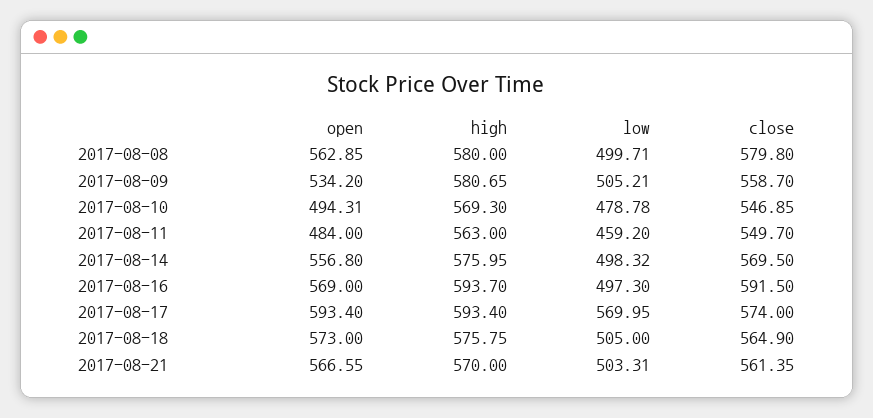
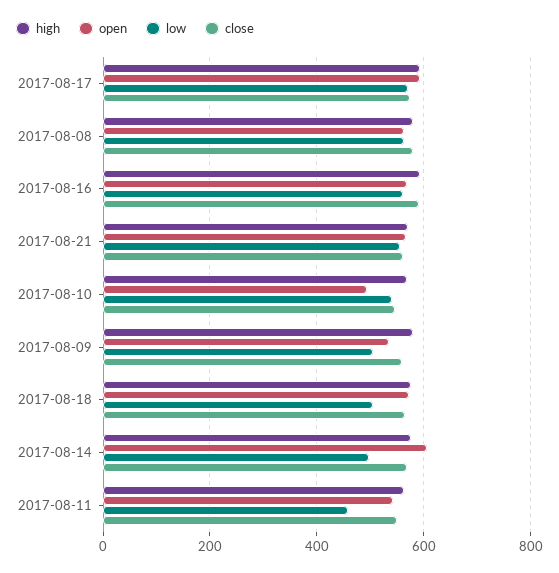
  {
    "open": {
      "2017-08-08": 562.85,
      "2017-08-09": 534.2,
      "2017-08-10": 494.31,
-     "2017-08-11": 484,
+     "2017-08-11": 540,
-     "2017-08-14": 556.8,
+     "2017-08-14": 600,
      "2017-08-16": 569,
      "2017-08-17": 593.4,
      "2017-08-18": 573,
      "2017-08-21": 566.55
    },
    "high": {
      "2017-08-08": 580,
      "2017-08-09": 580.65,
      "2017-08-10": 569.3,
      "2017-08-11": 563,
      "2017-08-14": 575.95,
      "2017-08-16": 593.7,
      "2017-08-17": 593.4,
      "2017-08-18": 575.75,
      "2017-08-21": 570
    },
    "low": {
-     "2017-08-08": 499.71,
+     "2017-08-08": 560,
      "2017-08-09": 505.21,
-     "2017-08-10": 478.78,
+     "2017-08-10": 540,
      "2017-08-11": 459.2,
      "2017-08-14": 498.32,
-     "2017-08-16": 497.3,
+     "2017-08-16": 560,
      "2017-08-17": 569.95,
      "2017-08-18": 505,
-     "2017-08-21": 503.31
+     "2017-08-21": 560
    },
    "close": {
      "2017-08-08": 579.8,
      "2017-08-09": 558.7,
      "2017-08-10": 546.85,
      "2017-08-11": 549.7,
      "2017-08-14": 569.5,
      "2017-08-16": 591.5,
      "2017-08-17": 574,
      "2017-08-18": 564.9,
      "2017-08-21": 561.35
    }
  }

